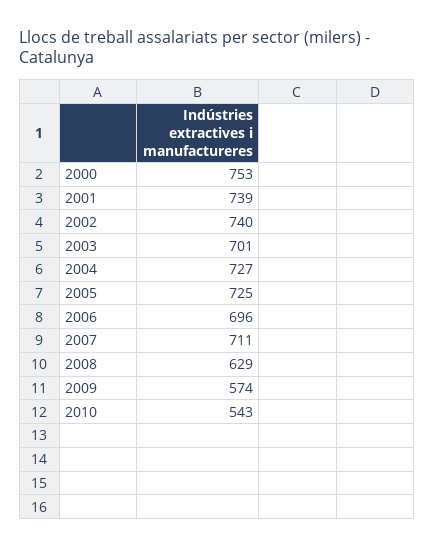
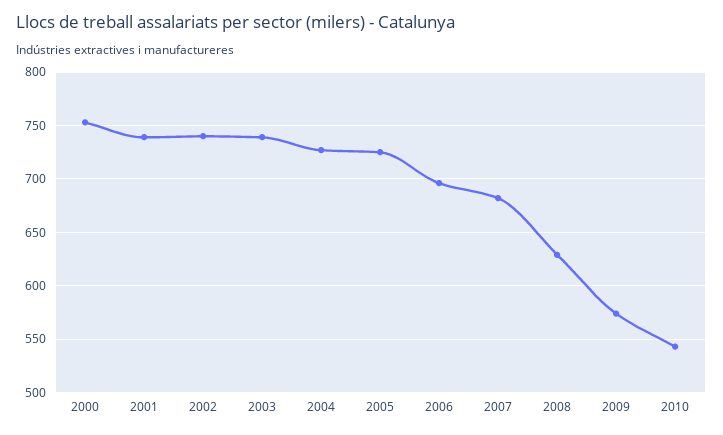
  {
    "2000": 753,
    "2001": 739,
    "2002": 740,
-   "2003": 701,
+   "2003": 740,
    "2004": 727,
    "2005": 725,
    "2006": 696,
-   "2007": 711,
+   "2007": 680,
    "2008": 629,
    "2009": 574,
    "2010": 543
  }

